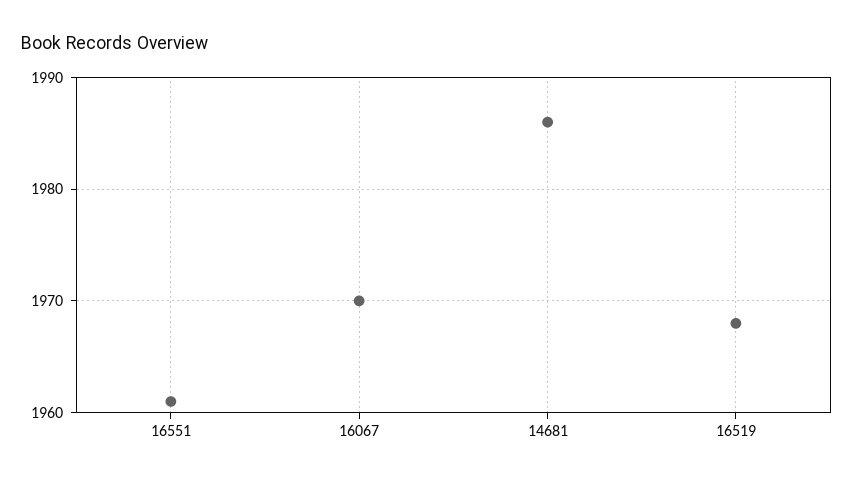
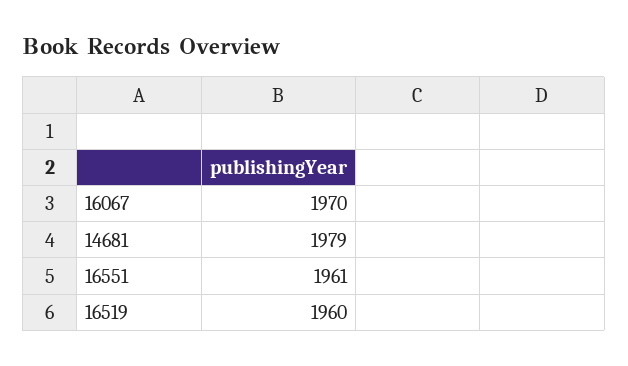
  {
    "16551": 1961,
    "16067": 1970,
-   "14681": 1986,
+   "14681": 1979,
-   "16519": 1968
+   "16519": 1960
  }

